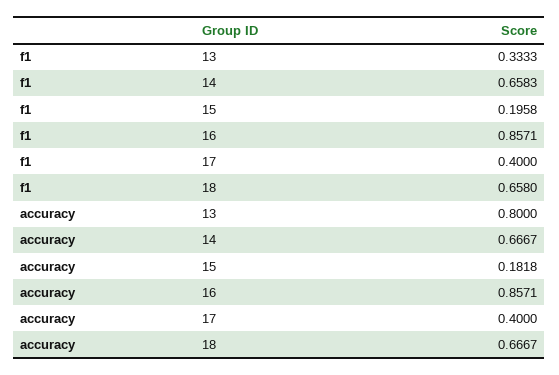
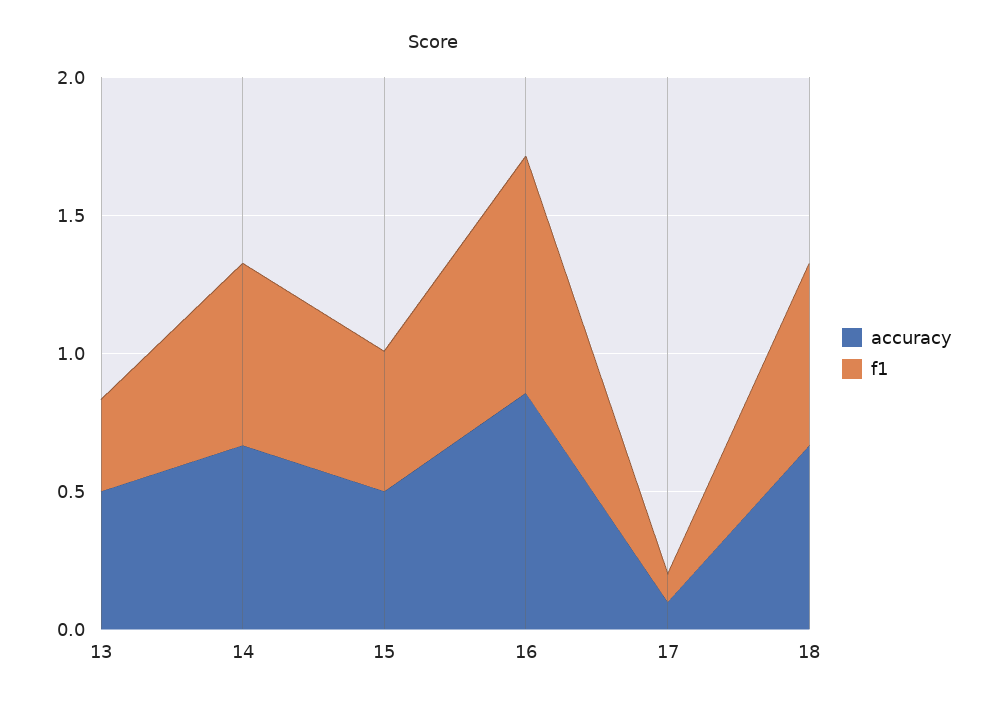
  {
    "f1": {
      "13": 0.3333,
      "14": 0.6583,
-     "15": 0.1958,
+     "15": 0.5,
      "16": 0.8571,
-     "17": 0.4,
+     "17": 0.1,
      "18": 0.658
    },
    "accuracy": {
-     "13": 0.8,
+     "13": 0.5,
      "14": 0.6667,
-     "15": 0.1818,
+     "15": 0.5,
      "16": 0.8571,
-     "17": 0.4,
+     "17": 0.1,
      "18": 0.6667
    }
  }

